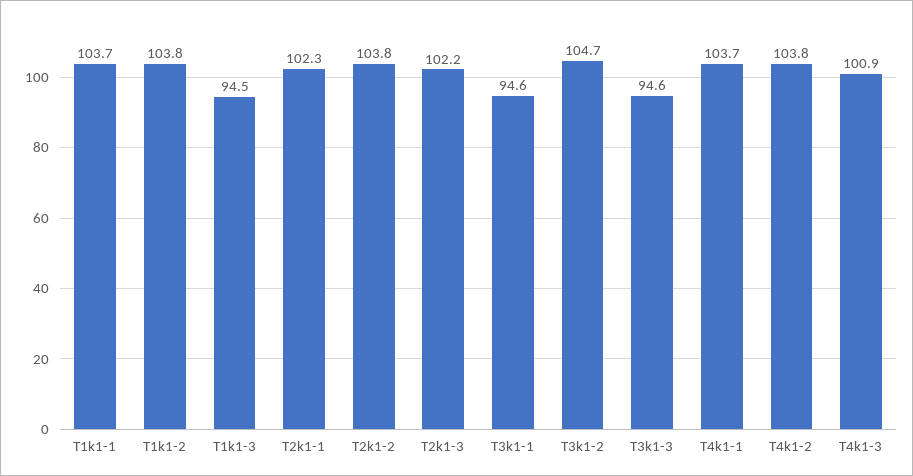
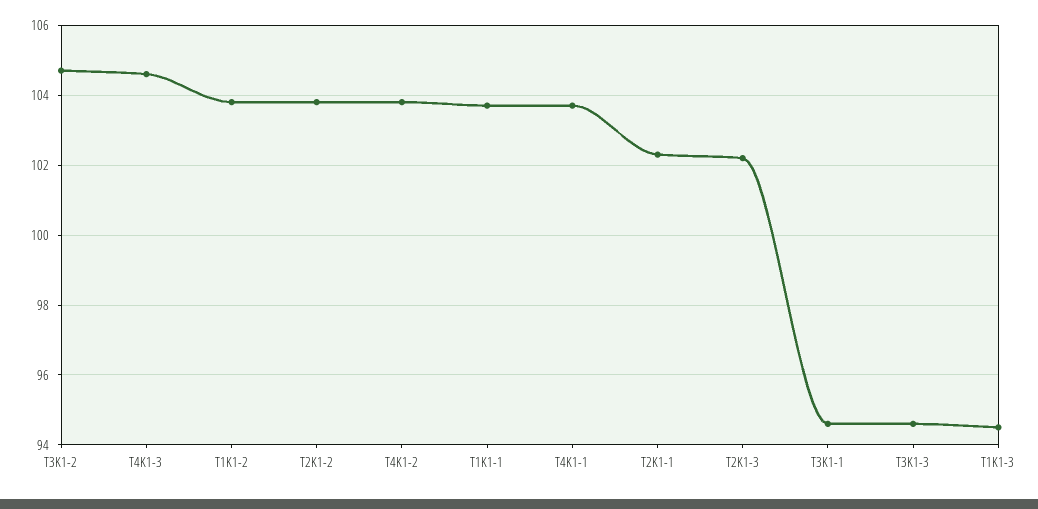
  {
    "T1k1-1": 103.7,
    "T1k1-2": 103.8,
    "T1k1-3": 94.5,
    "T2k1-1": 102.3,
    "T2k1-2": 103.8,
    "T2k1-3": 102.2,
    "T3k1-1": 94.6,
    "T3k1-2": 104.7,
    "T3k1-3": 94.6,
    "T4k1-1": 103.7,
    "T4k1-2": 103.8,
-   "T4k1-3": 100.9
+   "T4k1-3": 104.5
  }

